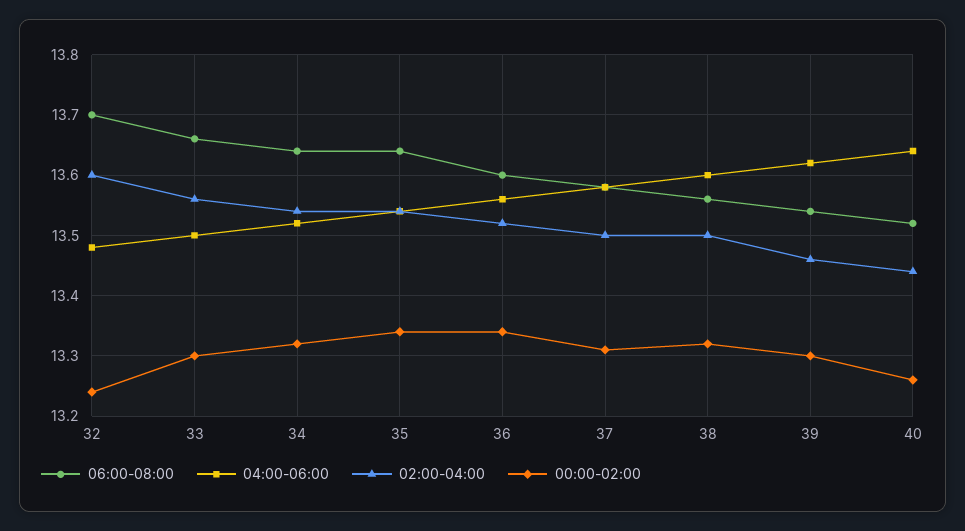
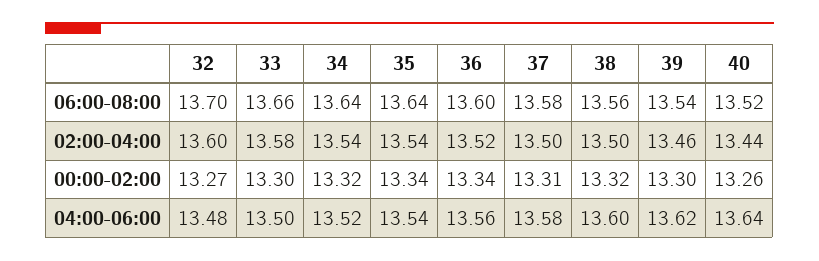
  {
    "06:00-08:00": {
      "32": 13.7,
      "33": 13.66,
      "34": 13.64,
      "35": 13.64,
      "36": 13.6,
      "37": 13.58,
      "38": 13.56,
      "39": 13.54,
      "40": 13.52
    },
    "04:00-06:00": {
      "32": 13.48,
      "33": 13.5,
      "34": 13.52,
      "35": 13.54,
      "36": 13.56,
      "37": 13.58,
      "38": 13.6,
      "39": 13.62,
      "40": 13.64
    },
    "02:00-04:00": {
      "32": 13.6,
-     "33": 13.56,
+     "33": 13.58,
      "34": 13.54,
      "35": 13.54,
      "36": 13.52,
      "37": 13.5,
      "38": 13.5,
      "39": 13.46,
      "40": 13.44
    },
    "00:00-02:00": {
-     "32": 13.24,
+     "32": 13.27,
      "33": 13.3,
      "34": 13.32,
      "35": 13.34,
      "36": 13.34,
      "37": 13.31,
      "38": 13.32,
      "39": 13.3,
      "40": 13.26
    }
  }

